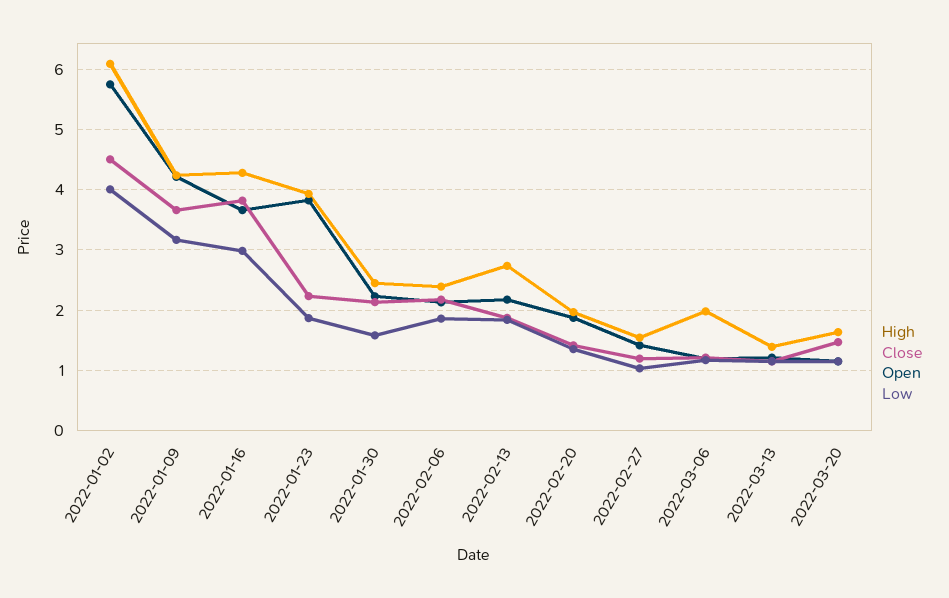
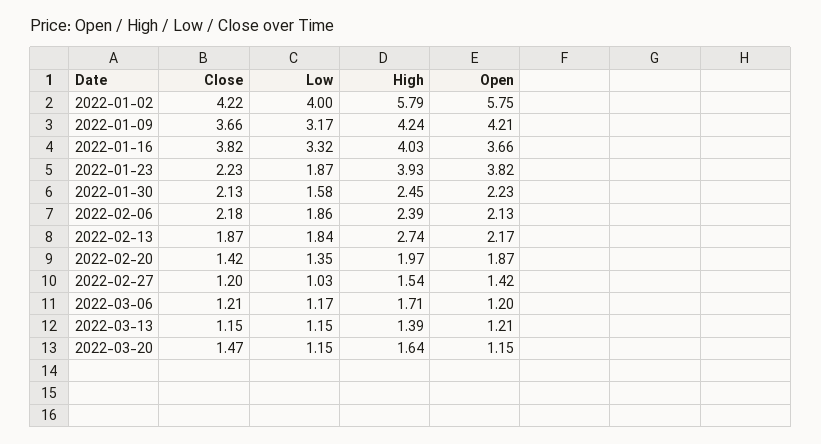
  {
    "High": {
-     "2022-01-02": 6.1,
+     "2022-01-02": 5.79,
      "2022-01-09": 4.24,
-     "2022-01-16": 4.3,
+     "2022-01-16": 4.03,
      "2022-01-23": 3.93,
      "2022-01-30": 2.45,
      "2022-02-06": 2.39,
      "2022-02-13": 2.74,
      "2022-02-20": 1.97,
      "2022-02-27": 1.54,
-     "2022-03-06": 2,
+     "2022-03-06": 1.71,
      "2022-03-13": 1.39,
      "2022-03-20": 1.64
    },
    "Close": {
-     "2022-01-02": 4.5,
+     "2022-01-02": 4.22,
      "2022-01-09": 3.66,
      "2022-01-16": 3.82,
      "2022-01-23": 2.23,
      "2022-01-30": 2.13,
      "2022-02-06": 2.18,
      "2022-02-13": 1.87,
      "2022-02-20": 1.42,
      "2022-02-27": 1.2,
      "2022-03-06": 1.21,
      "2022-03-13": 1.15,
      "2022-03-20": 1.47
    },
    "Open": {
      "2022-01-02": 5.75,
      "2022-01-09": 4.21,
      "2022-01-16": 3.66,
      "2022-01-23": 3.82,
      "2022-01-30": 2.23,
      "2022-02-06": 2.13,
      "2022-02-13": 2.17,
      "2022-02-20": 1.87,
      "2022-02-27": 1.42,
      "2022-03-06": 1.2,
      "2022-03-13": 1.21,
      "2022-03-20": 1.15
    },
    "Low": {
      "2022-01-02": 4,
      "2022-01-09": 3.17,
-     "2022-01-16": 3,
+     "2022-01-16": 3.32,
      "2022-01-23": 1.87,
      "2022-01-30": 1.58,
      "2022-02-06": 1.86,
      "2022-02-13": 1.84,
      "2022-02-20": 1.35,
      "2022-02-27": 1.03,
      "2022-03-06": 1.17,
      "2022-03-13": 1.15,
      "2022-03-20": 1.15
    }
  }

